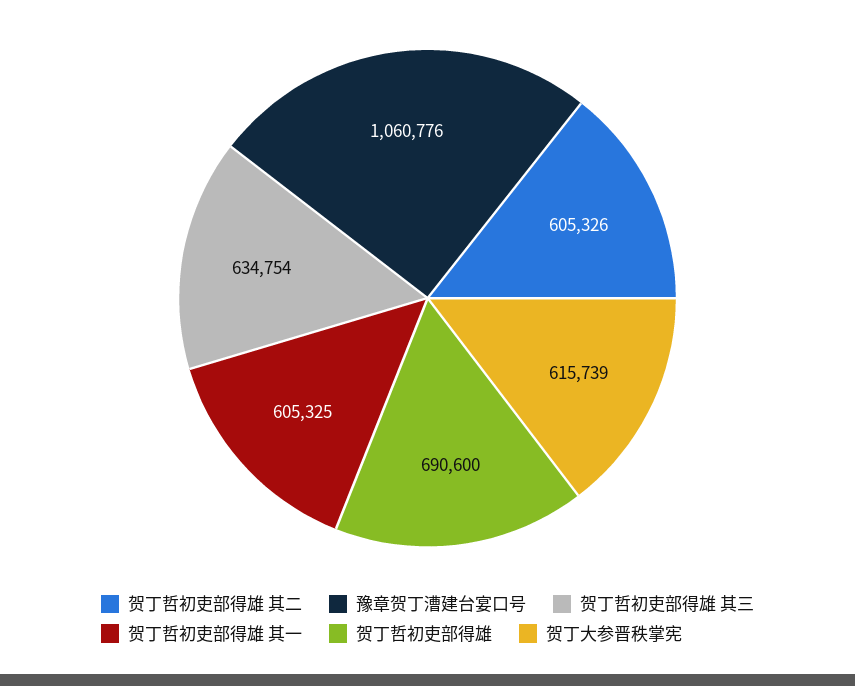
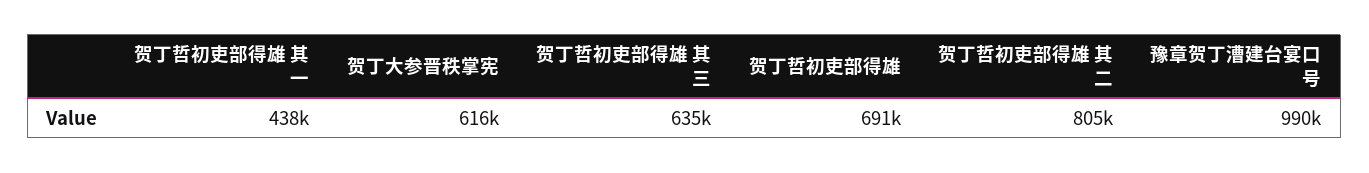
  {
-   "贺丁哲初吏部得雄 其二": 605326,
+   "贺丁哲初吏部得雄 其二": 805000,
-   "豫章贺丁漕建台宴口号": 1060776,
+   "豫章贺丁漕建台宴口号": 990000,
    "贺丁哲初吏部得雄 其三": 634754,
-   "贺丁哲初吏部得雄 其一": 605325,
+   "贺丁哲初吏部得雄 其一": 438000,
    "贺丁哲初吏部得雄": 690600,
    "贺丁大参晋秩掌宪": 615739
  }

